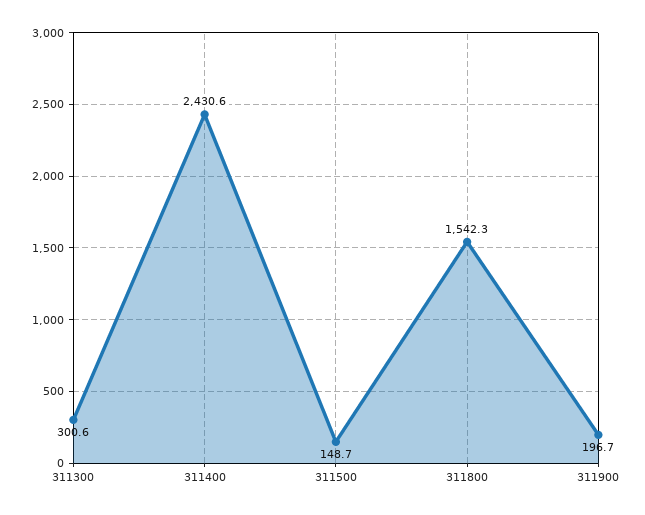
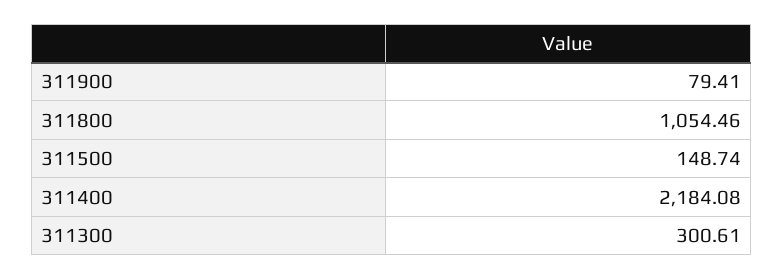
  {
    "311300": 300.61,
-   "311400": 2430.6,
+   "311400": 2184.08,
    "311500": 148.74,
-   "311800": 1542.3,
+   "311800": 1054.46,
-   "311900": 196.7
+   "311900": 79.41
  }

